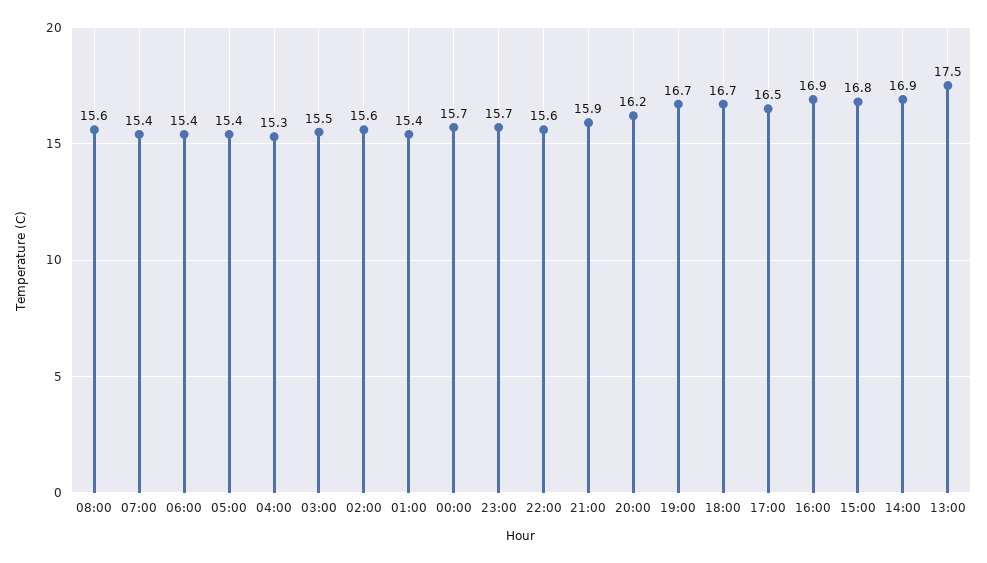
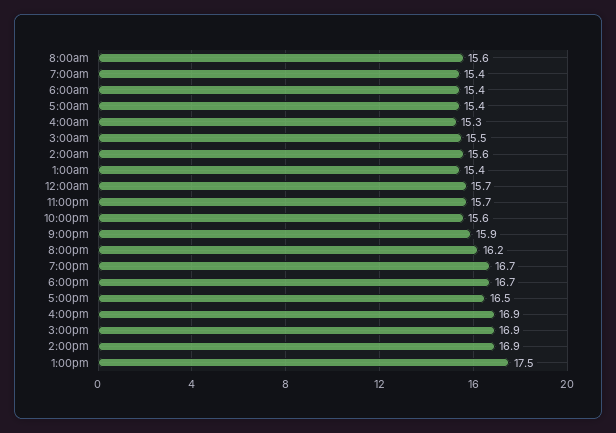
  {
    "08:00": 15.6,
    "07:00": 15.4,
    "06:00": 15.4,
    "05:00": 15.4,
    "04:00": 15.3,
    "03:00": 15.5,
    "02:00": 15.6,
    "01:00": 15.4,
    "00:00": 15.7,
    "23:00": 15.7,
    "22:00": 15.6,
    "21:00": 15.9,
    "20:00": 16.2,
    "19:00": 16.7,
    "18:00": 16.7,
    "17:00": 16.5,
    "16:00": 16.9,
-   "15:00": 16.8,
+   "15:00": 16.9,
    "14:00": 16.9,
    "13:00": 17.5
  }

